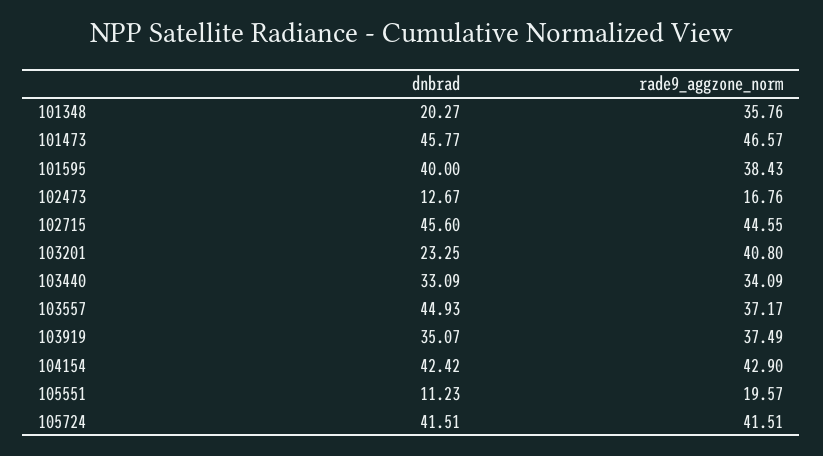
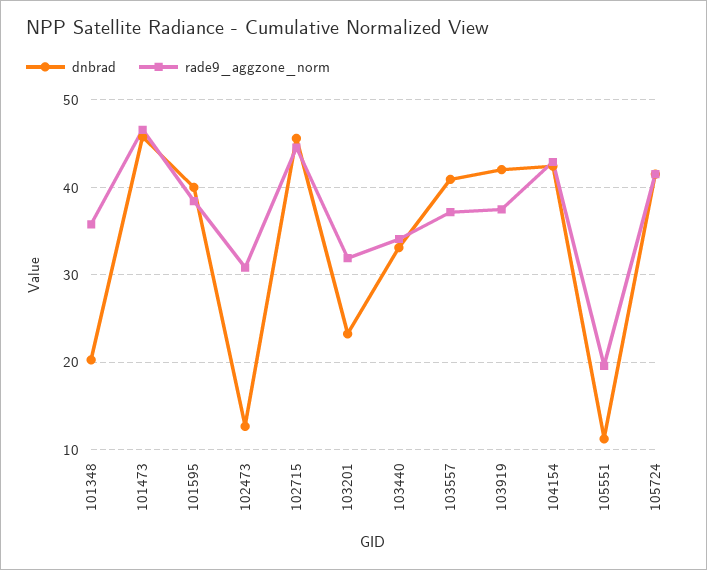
  {
    "dnbrad": {
      "101348": 20.27,
      "101473": 45.77,
      "101595": 40,
      "102473": 12.67,
      "102715": 45.6,
      "103201": 23.25,
      "103440": 33.09,
-     "103557": 44.93,
+     "103557": 41,
-     "103919": 35.07,
+     "103919": 42,
      "104154": 42.42,
      "105551": 11.23,
      "105724": 41.51
    },
    "rade9_aggzone_norm": {
      "101348": 35.76,
      "101473": 46.57,
      "101595": 38.43,
-     "102473": 16.76,
+     "102473": 31,
      "102715": 44.55,
-     "103201": 40.8,
+     "103201": 32,
      "103440": 34.09,
      "103557": 37.17,
      "103919": 37.49,
      "104154": 42.9,
      "105551": 19.57,
      "105724": 41.51
    }
  }

